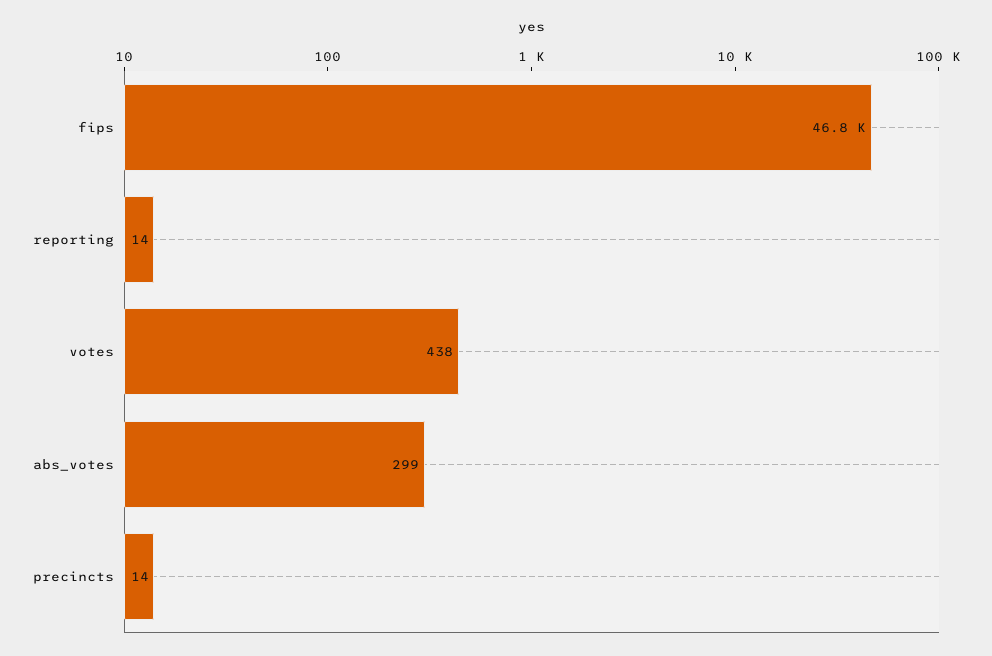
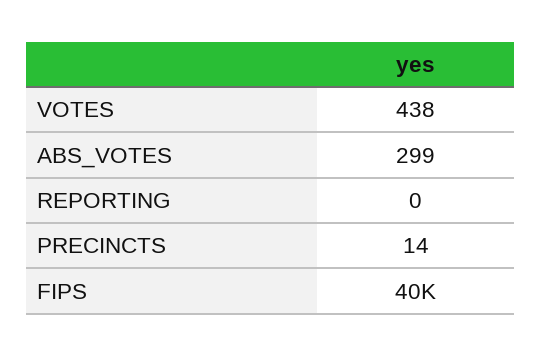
  {
-   "fips": 46800,
+   "fips": 40000,
-   "reporting": 14,
+   "reporting": 0,
    "votes": 438,
    "abs_votes": 299,
    "precincts": 14
  }

